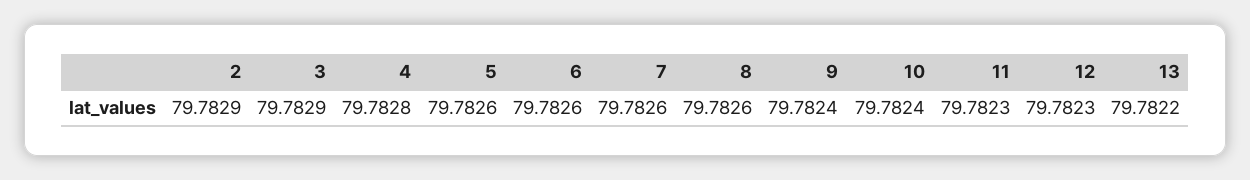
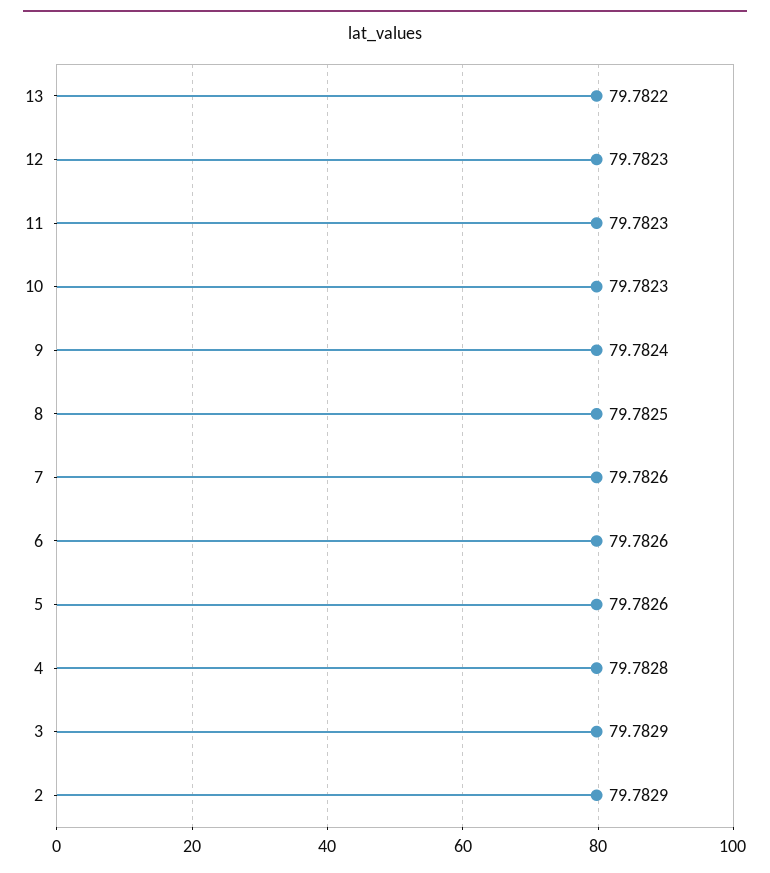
  {
    "2": 79.7829,
    "3": 79.7829,
    "4": 79.7828,
    "5": 79.7826,
    "6": 79.7826,
    "7": 79.7826,
-   "8": 79.7826,
+   "8": 79.7825,
    "9": 79.7824,
-   "10": 79.7824,
+   "10": 79.7823,
    "11": 79.7823,
    "12": 79.7823,
    "13": 79.7822
  }

